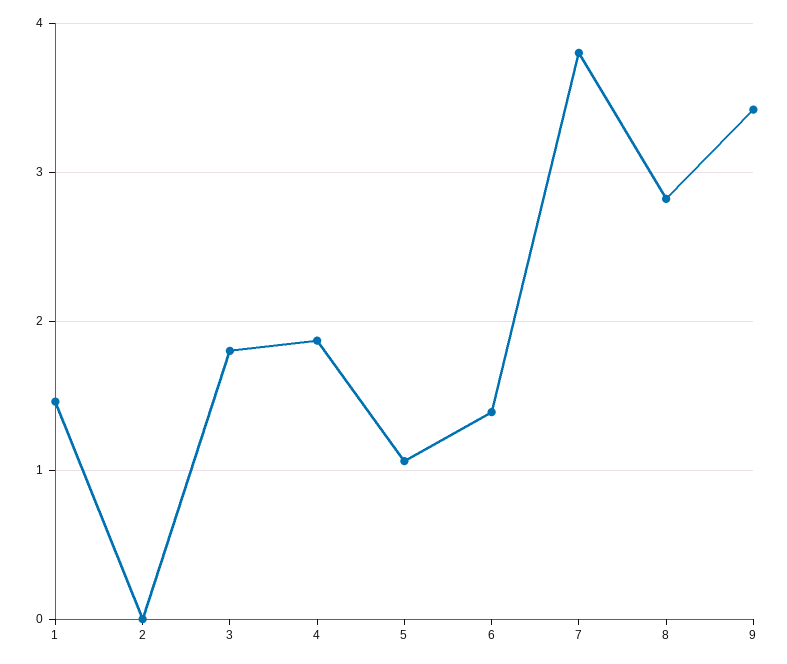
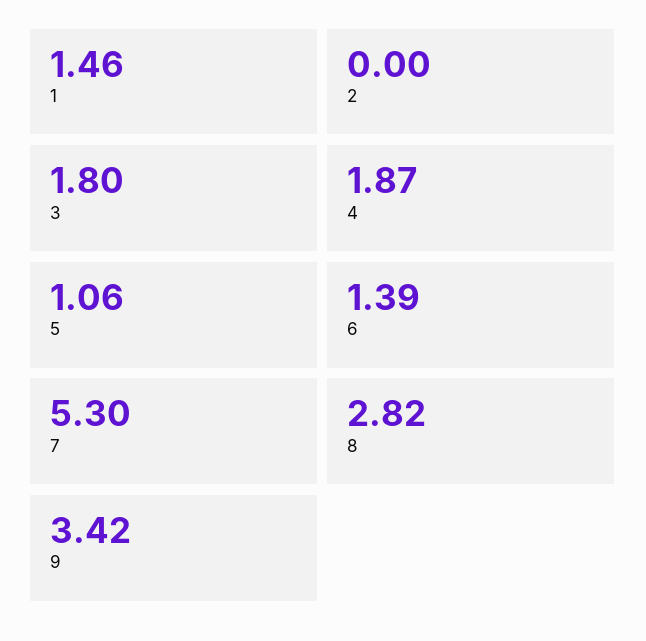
  {
    "1": 1.46,
    "2": 0,
    "3": 1.8,
    "4": 1.87,
    "5": 1.06,
    "6": 1.39,
-   "7": 3.8,
+   "7": 5.3,
    "8": 2.82,
    "9": 3.42
  }

